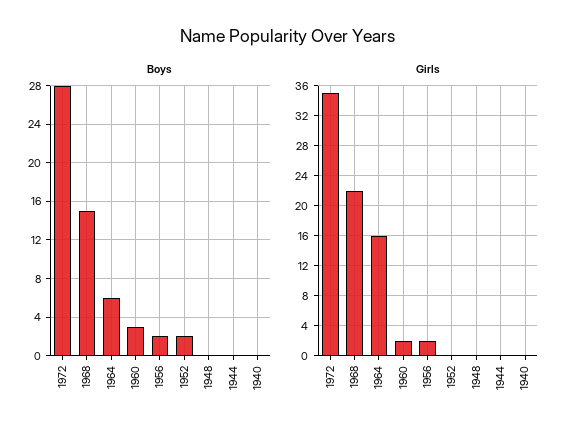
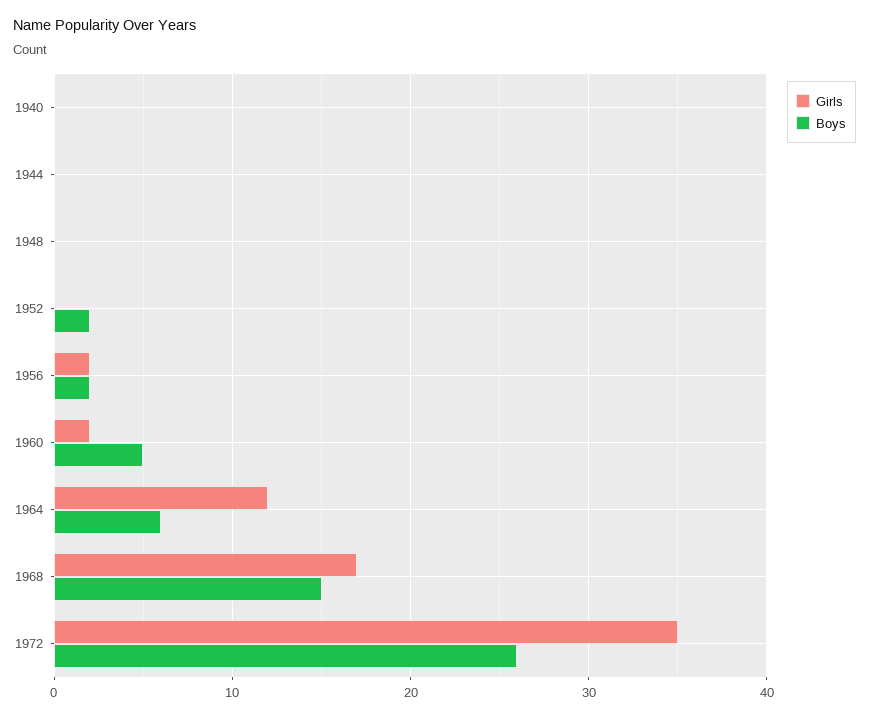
  {
    "Boys": {
-     "1972": 28,
+     "1972": 26,
      "1968": 15,
      "1964": 6,
-     "1960": 3,
+     "1960": 5,
      "1956": 2,
      "1952": 2,
      "1948": 0,
      "1944": 0,
      "1940": 0
    },
    "Girls": {
      "1972": 35,
-     "1968": 22,
+     "1968": 17,
-     "1964": 16,
+     "1964": 12,
      "1960": 2,
      "1956": 2,
      "1952": 0,
      "1948": 0,
      "1944": 0,
      "1940": 0
    }
  }

